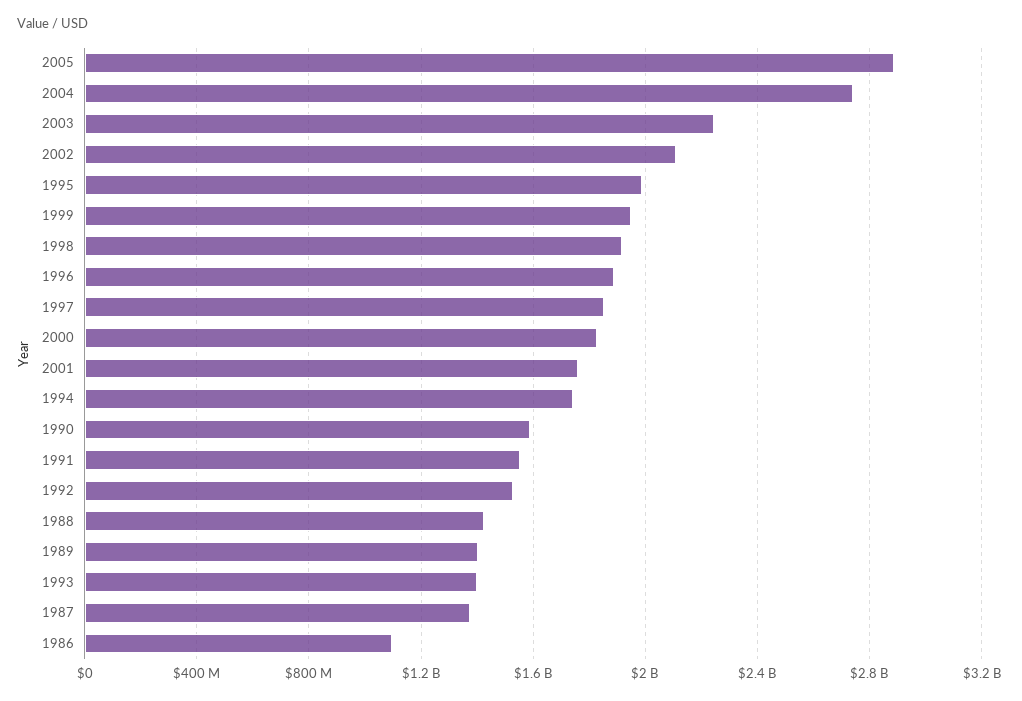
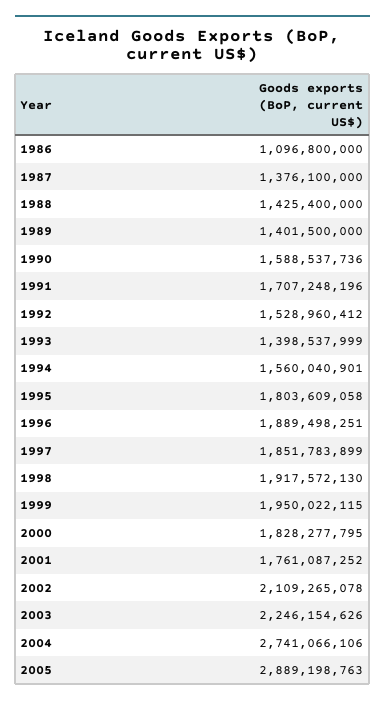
  {
    "2005": 2889198763,
    "2004": 2741066106,
    "2003": 2246154626,
    "2002": 2109265078,
-   "1995": 2000000000,
+   "1995": 1803609058,
    "1999": 1950022115,
    "1998": 1917572130,
    "1996": 1889498251,
    "1997": 1851783899,
    "2000": 1828277795,
    "2001": 1761087252,
-   "1994": 1750000000,
+   "1994": 1560040901,
    "1990": 1588537736,
-   "1991": 1550000000,
+   "1991": 1707248196,
    "1992": 1528960412,
    "1988": 1425400000,
    "1989": 1401500000,
    "1993": 1398537999,
    "1987": 1376100000,
    "1986": 1096800000
  }

